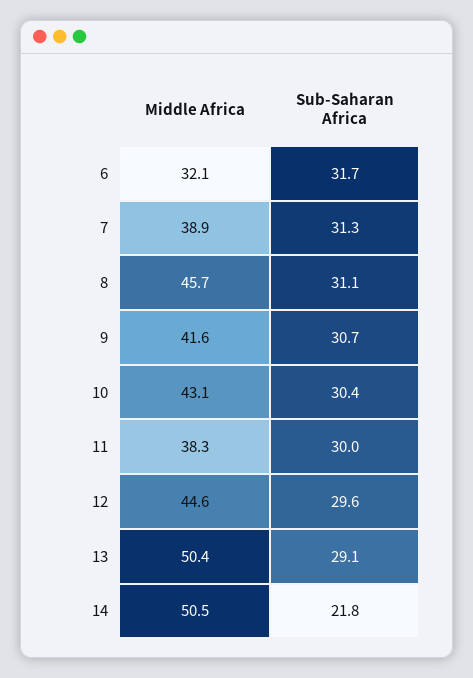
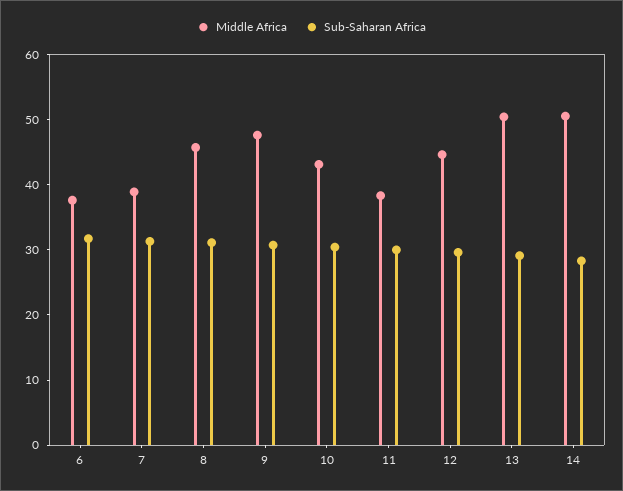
  {
    "Middle Africa": {
-     "6": 32.1,
+     "6": 38,
      "7": 38.9,
      "8": 45.7,
-     "9": 41.6,
+     "9": 48,
      "10": 43.1,
      "11": 38.3,
      "12": 44.6,
      "13": 50.4,
      "14": 50.5
    },
    "Sub-Saharan Africa": {
      "6": 31.7,
      "7": 31.3,
      "8": 31.1,
      "9": 30.7,
      "10": 30.4,
      "11": 30,
      "12": 29.6,
      "13": 29.1,
-     "14": 21.8
+     "14": 28
    }
  }

